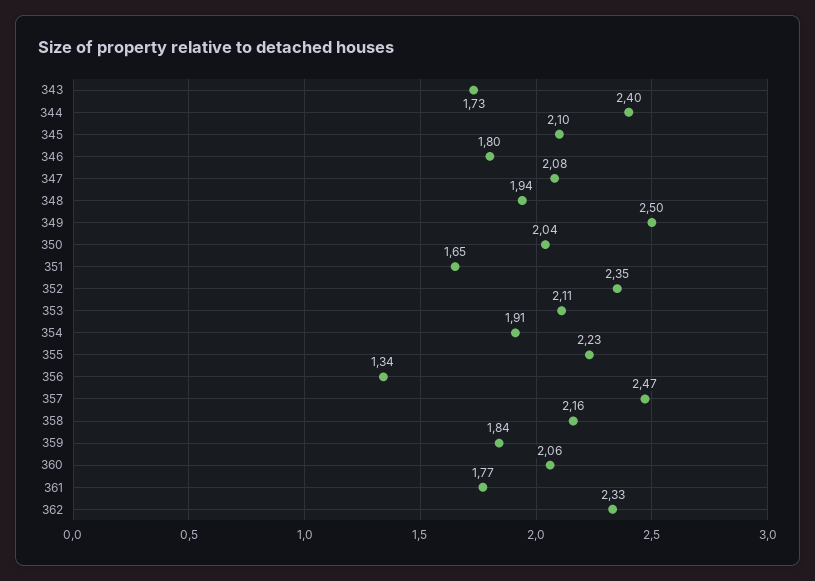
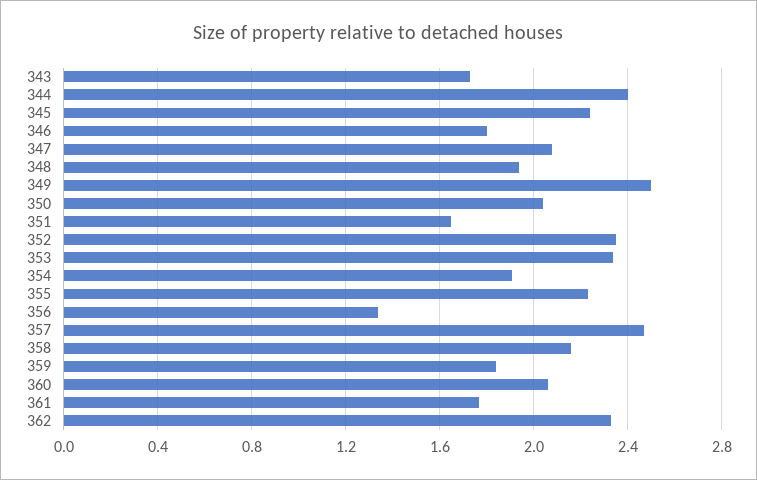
  {
    "343": 1.73,
    "344": 2.4,
-   "345": 2.1,
+   "345": 2.25,
    "346": 1.8,
    "347": 2.08,
    "348": 1.94,
    "349": 2.5,
    "350": 2.04,
    "351": 1.65,
    "352": 2.35,
-   "353": 2.11,
+   "353": 2.35,
    "354": 1.91,
    "355": 2.23,
    "356": 1.34,
    "357": 2.47,
    "358": 2.16,
    "359": 1.84,
    "360": 2.06,
    "361": 1.77,
    "362": 2.33
  }

